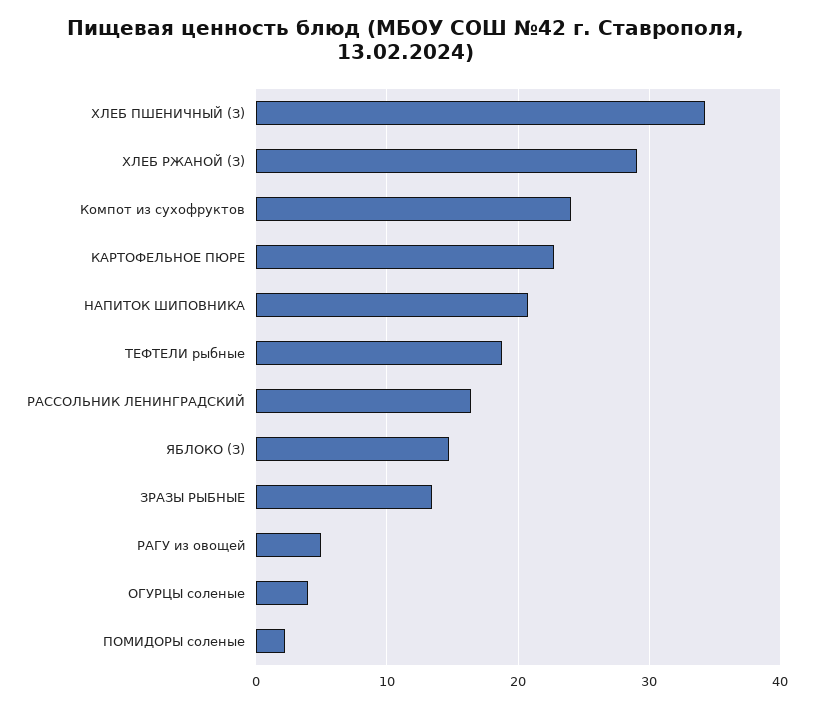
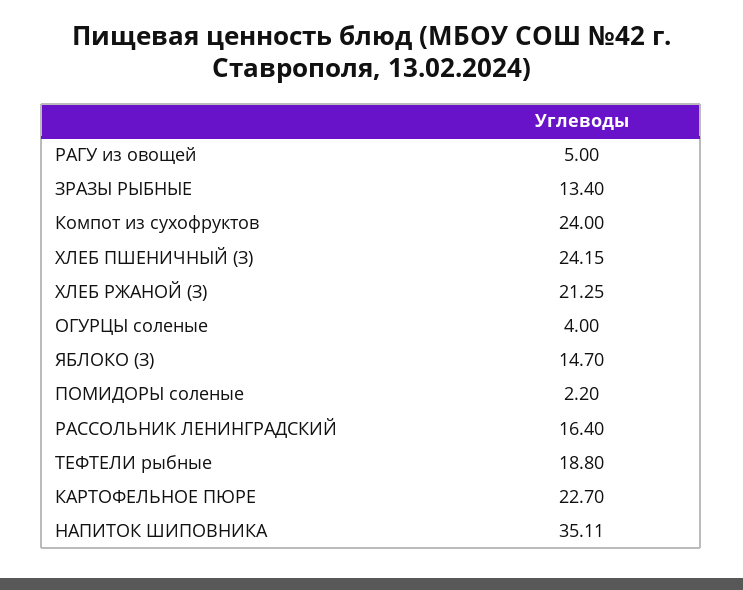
  {
-   "ХЛЕБ ПШЕНИЧНЫЙ (З)": 34,
+   "ХЛЕБ ПШЕНИЧНЫЙ (З)": 24.15,
-   "ХЛЕБ РЖАНОЙ (З)": 29,
+   "ХЛЕБ РЖАНОЙ (З)": 21.25,
    "Компот из сухофруктов": 24,
    "КАРТОФЕЛЬНОЕ ПЮРЕ": 22.7,
-   "НАПИТОК ШИПОВНИКА": 21,
+   "НАПИТОК ШИПОВНИКА": 35.11,
    "ТЕФТЕЛИ рыбные": 18.8,
    "РАССОЛЬНИК ЛЕНИНГРАДСКИЙ": 16.4,
    "ЯБЛОКО (З)": 14.7,
    "ЗРАЗЫ РЫБНЫЕ": 13.4,
    "РАГУ из овощей": 5,
    "ОГУРЦЫ соленые": 4,
    "ПОМИДОРЫ соленые": 2.2
  }

